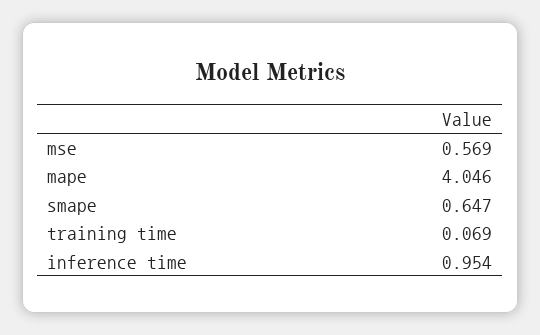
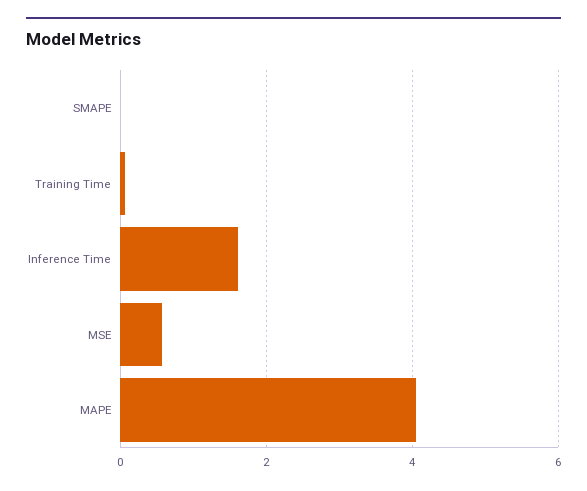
  {
    "mse": 0.569,
    "mape": 4.046,
-   "smape": 0.647,
+   "smape": 0,
    "training time": 0.069,
-   "inference time": 0.954
+   "inference time": 1.6
  }

